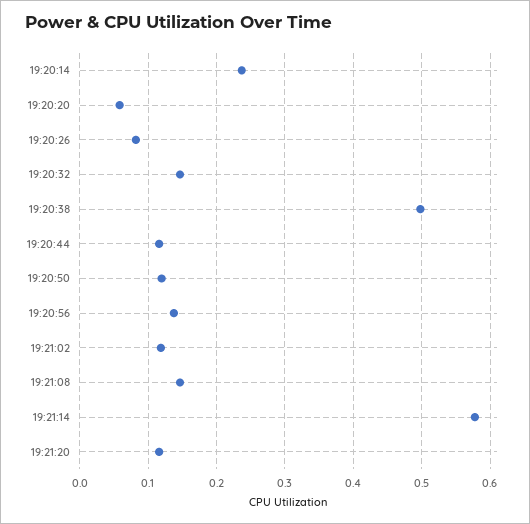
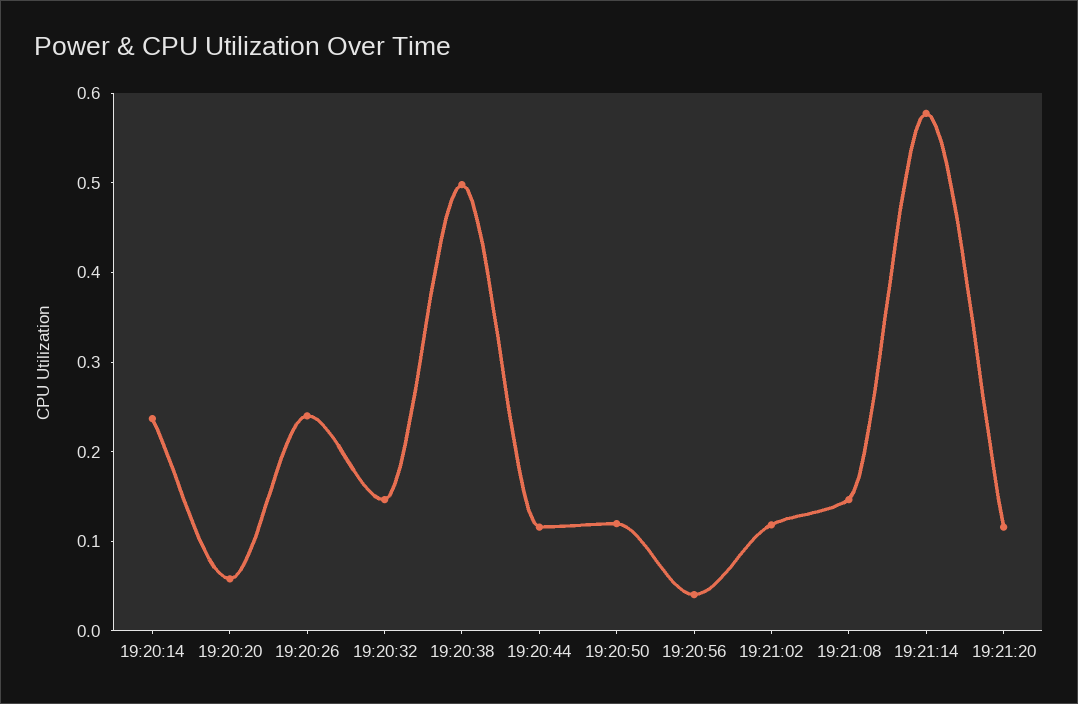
  {
    "19:20:14": 0.24,
    "19:20:20": 0.06,
-   "19:20:26": 0.08,
+   "19:20:26": 0.24,
    "19:20:32": 0.15,
    "19:20:38": 0.5,
    "19:20:44": 0.12,
    "19:20:50": 0.12,
-   "19:20:56": 0.14,
+   "19:20:56": 0.04,
    "19:21:02": 0.12,
    "19:21:08": 0.15,
    "19:21:14": 0.58,
    "19:21:20": 0.12
  }

